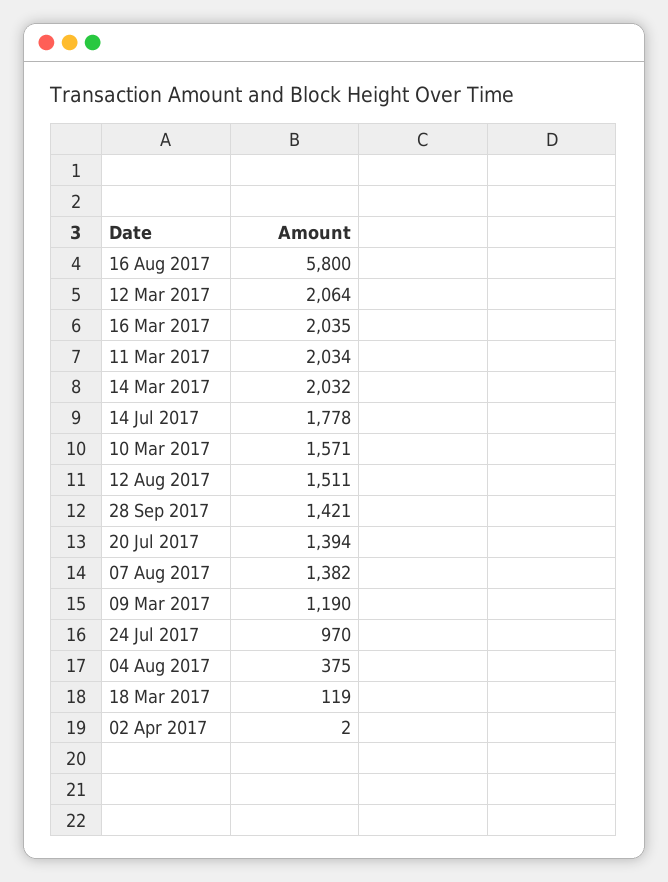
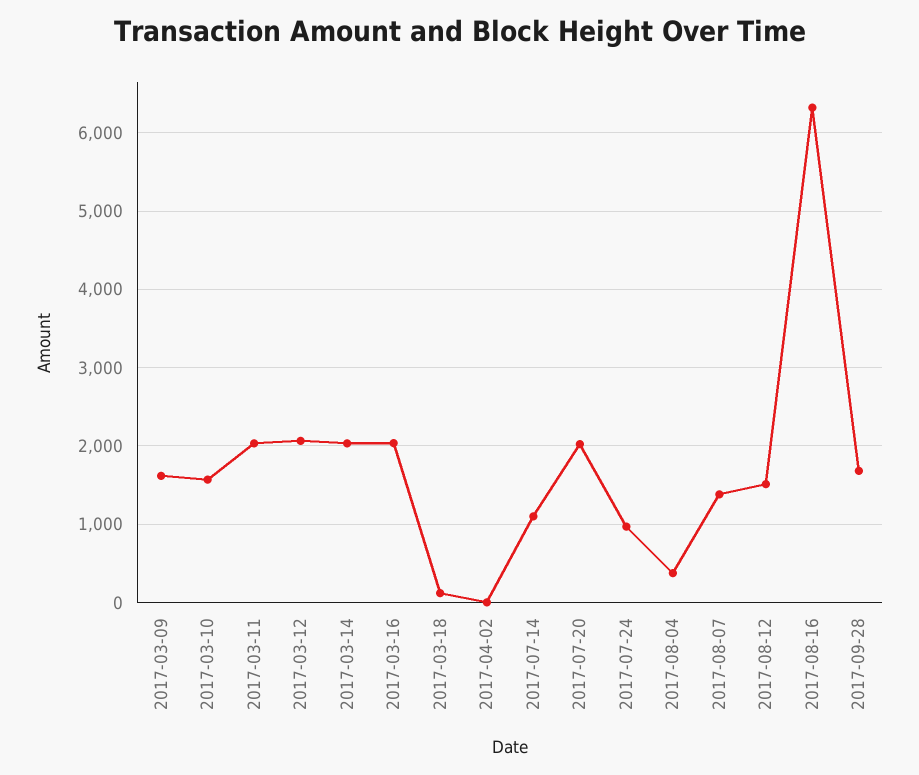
  {
-   "16 Aug 2017": 5800,
+   "16 Aug 2017": 6300,
    "12 Mar 2017": 2064,
    "16 Mar 2017": 2035,
    "11 Mar 2017": 2034,
    "14 Mar 2017": 2032,
-   "14 Jul 2017": 1778,
+   "14 Jul 2017": 1100,
    "10 Mar 2017": 1571,
    "12 Aug 2017": 1511,
-   "28 Sep 2017": 1421,
+   "28 Sep 2017": 1700,
-   "20 Jul 2017": 1394,
+   "20 Jul 2017": 2000,
    "07 Aug 2017": 1382,
-   "09 Mar 2017": 1190,
+   "09 Mar 2017": 1600,
    "24 Jul 2017": 970,
    "04 Aug 2017": 375,
    "18 Mar 2017": 119,
    "02 Apr 2017": 2
  }

